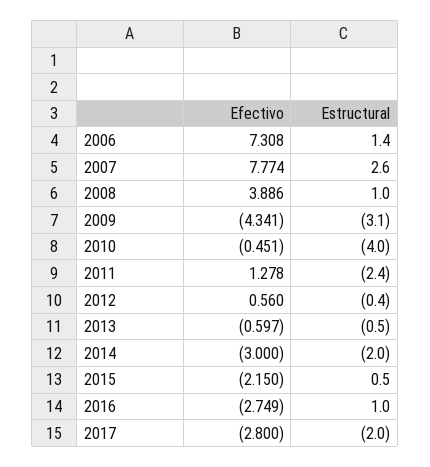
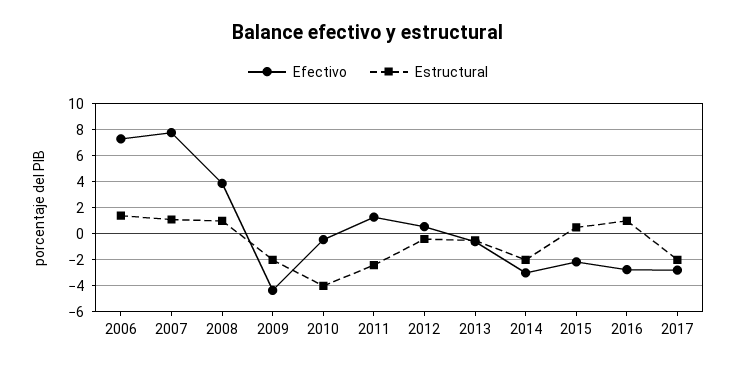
  {
    "Efectivo": {
      "2006": 7.308,
      "2007": 7.774,
      "2008": 3.886,
      "2009": -4.341,
      "2010": -0.451,
      "2011": 1.278,
      "2012": 0.56,
      "2013": -0.597,
      "2014": -3,
      "2015": -2.15,
      "2016": -2.749,
      "2017": -2.8
    },
    "Estructural": {
      "2006": 1.4,
-     "2007": 2.6,
+     "2007": 1,
      "2008": 1,
-     "2009": -3.1,
+     "2009": -2,
      "2010": -4,
      "2011": -2.4,
      "2012": -0.4,
      "2013": -0.5,
      "2014": -2,
      "2015": 0.5,
      "2016": 1,
      "2017": -2
    }
  }

